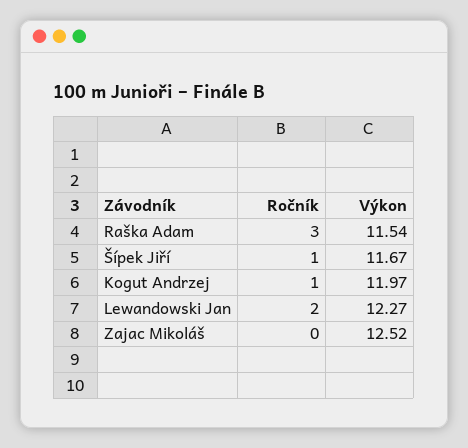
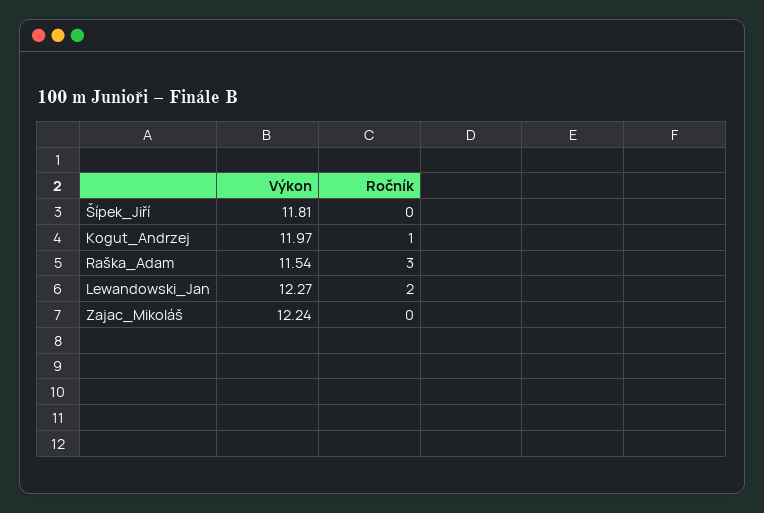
  {
    "Ročník": {
      "Raška Adam": 3,
-     "Šípek Jiří": 1,
+     "Šípek Jiří": 0,
      "Kogut Andrzej": 1,
      "Lewandowski Jan": 2,
      "Zajac Mikoláš": 0
    },
    "Výkon": {
      "Raška Adam": 11.54,
-     "Šípek Jiří": 11.67,
+     "Šípek Jiří": 11.81,
      "Kogut Andrzej": 11.97,
      "Lewandowski Jan": 12.27,
-     "Zajac Mikoláš": 12.52
+     "Zajac Mikoláš": 12.24
    }
  }

